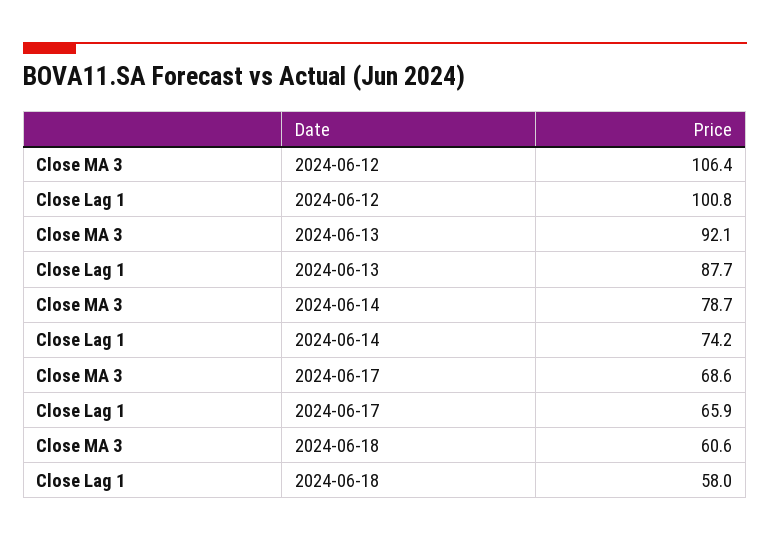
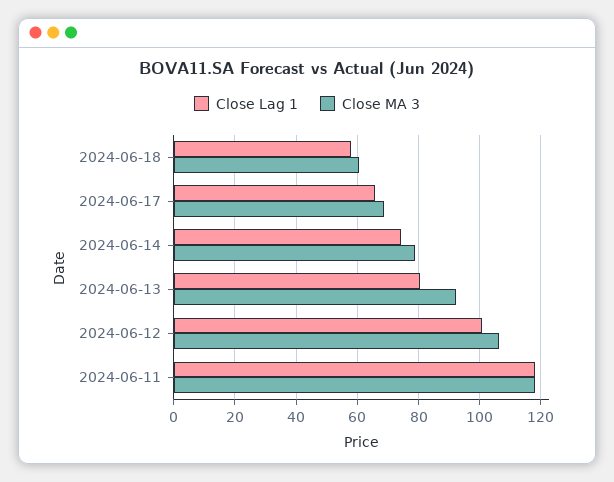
  {
    "Close MA 3": {
      "2024-06-12": 106.4,
      "2024-06-13": 92.1,
      "2024-06-14": 78.7,
      "2024-06-17": 68.6,
-     "2024-06-18": 60.6
+     "2024-06-18": 60.6,
+     "2024-06-11": 118
    },
    "Close Lag 1": {
      "2024-06-12": 100.8,
-     "2024-06-13": 87.7,
+     "2024-06-13": 80,
      "2024-06-14": 74.2,
      "2024-06-17": 65.9,
-     "2024-06-18": 58
+     "2024-06-18": 58,
+     "2024-06-11": 118
    }
  }

